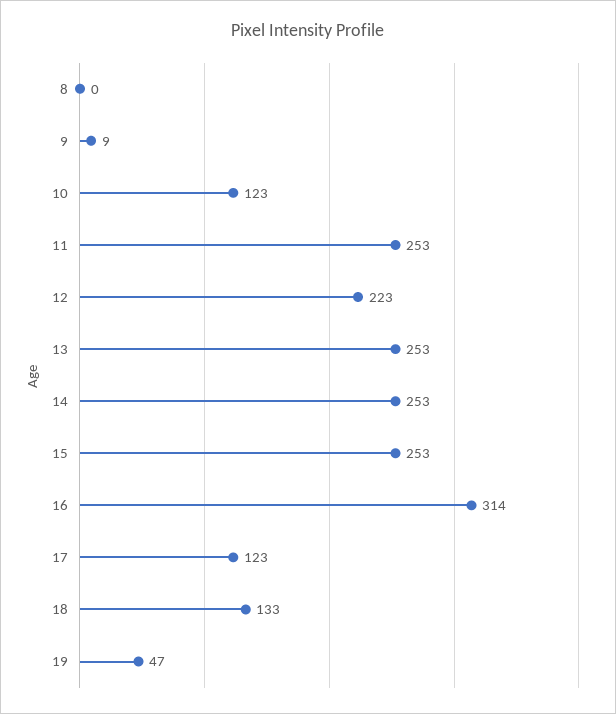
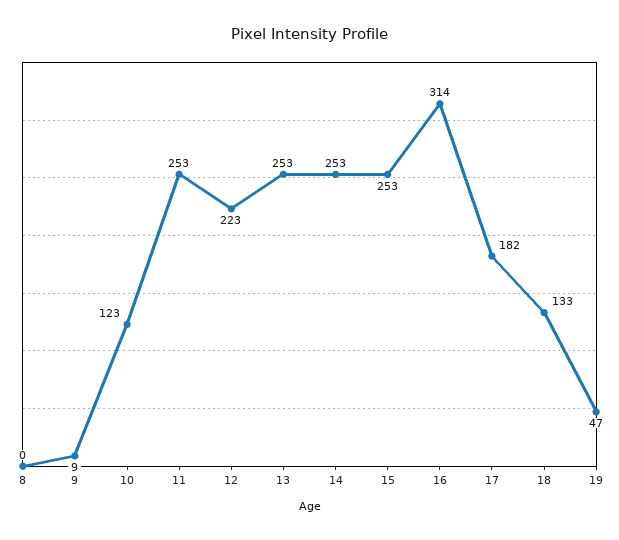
  {
    "8": 0,
    "9": 9,
    "10": 123,
    "11": 253,
    "12": 223,
    "13": 253,
    "14": 253,
    "15": 253,
    "16": 314,
-   "17": 123,
+   "17": 182,
    "18": 133,
    "19": 47
  }

